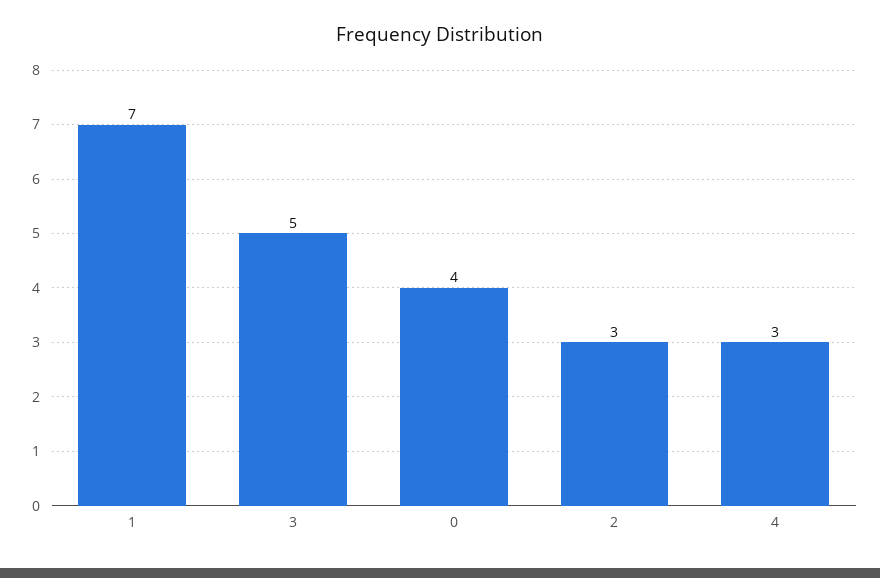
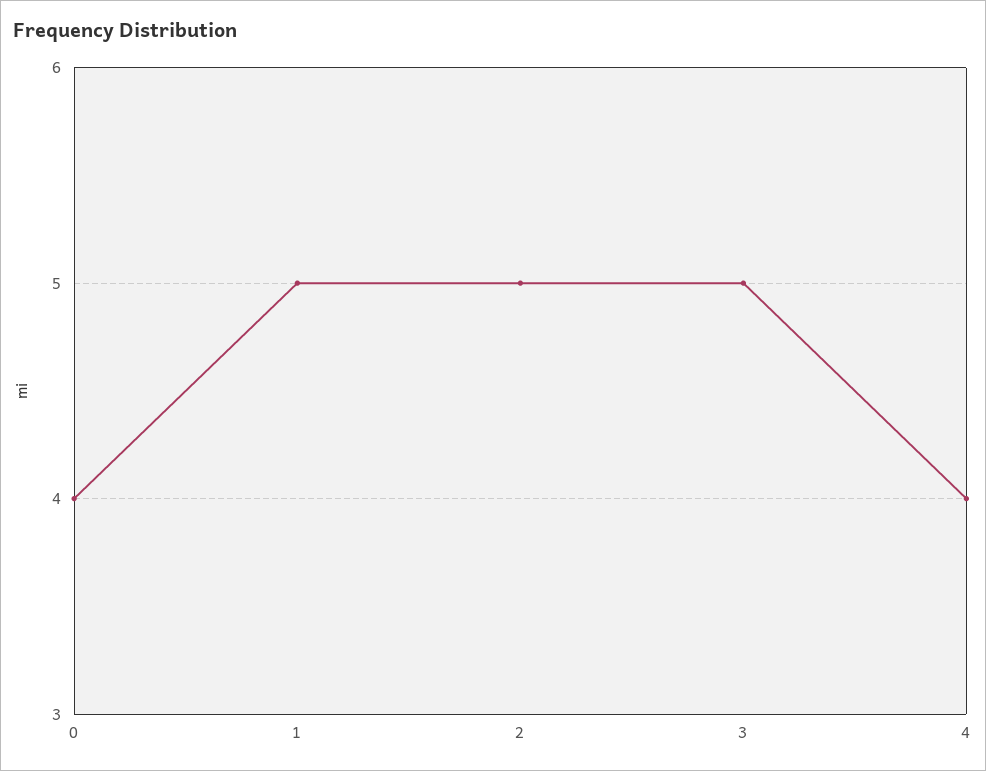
  {
-   "1": 7,
+   "1": 5,
    "3": 5,
    "0": 4,
-   "2": 3,
+   "2": 5,
-   "4": 3
+   "4": 4
  }

